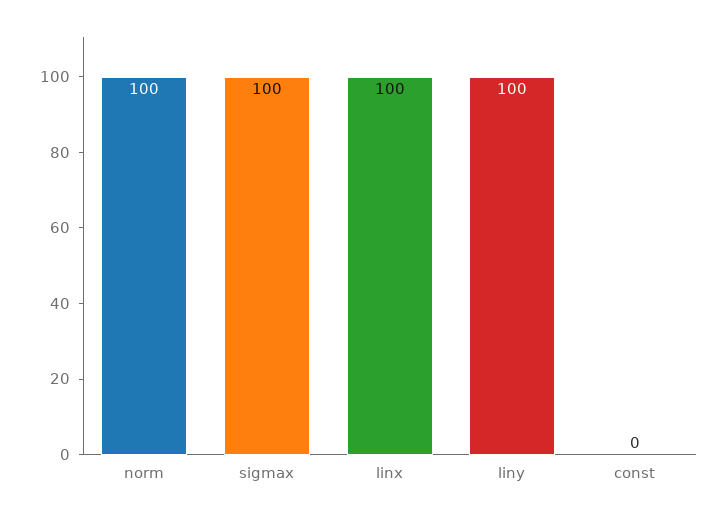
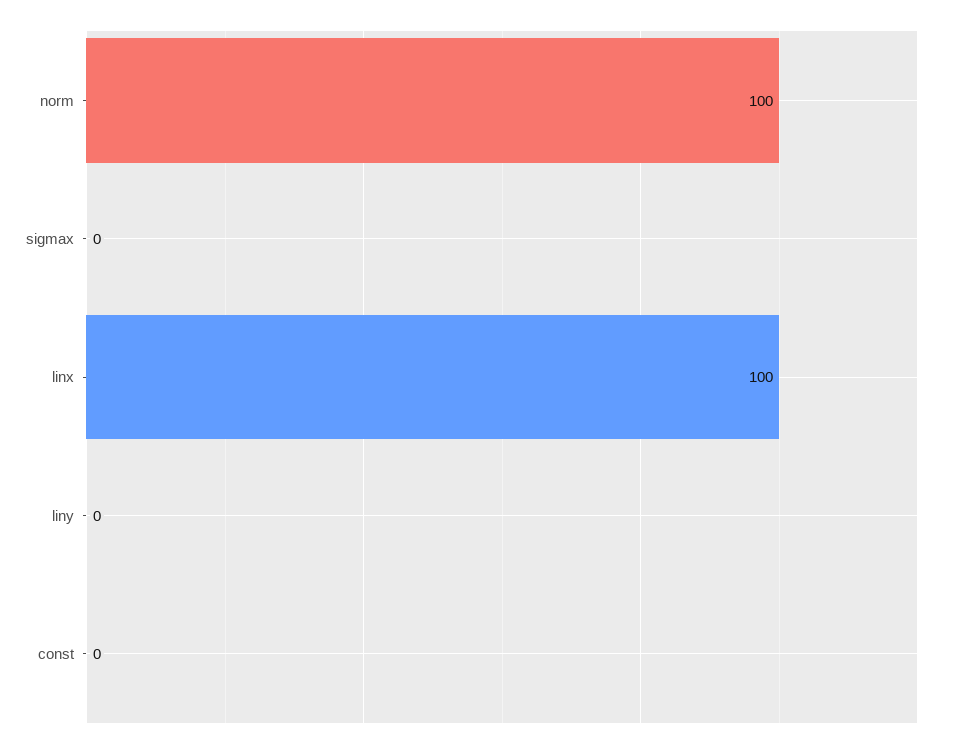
  {
    "norm": 100,
-   "sigmax": 100,
+   "sigmax": 0,
    "linx": 100,
-   "liny": 100,
+   "liny": 0,
    "const": 0
  }

